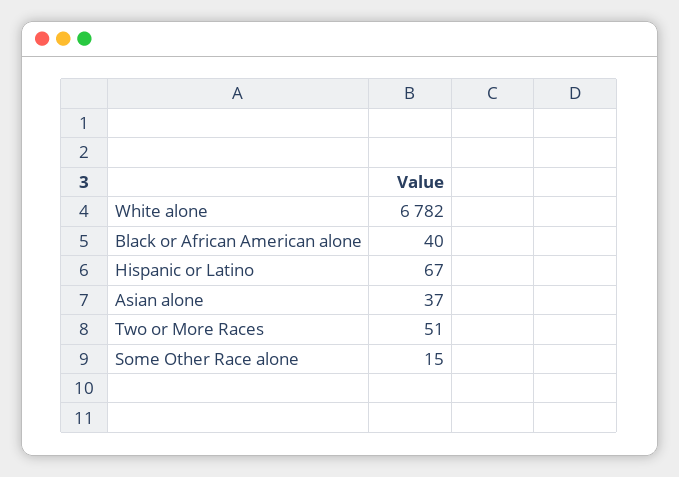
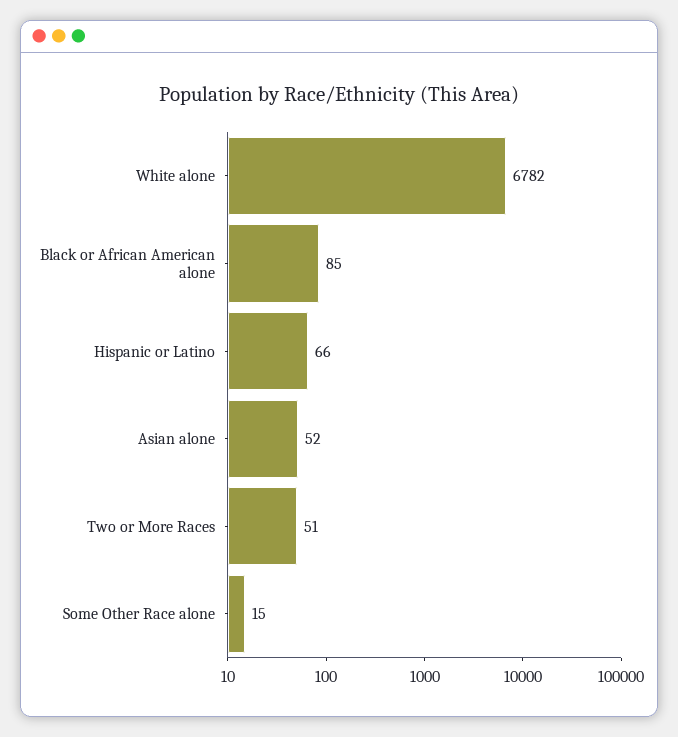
  {
    "White alone": 6782,
-   "Black or African American alone": 40,
+   "Black or African American alone": 85,
-   "Hispanic or Latino": 67,
+   "Hispanic or Latino": 66,
-   "Asian alone": 37,
+   "Asian alone": 52,
    "Two or More Races": 51,
    "Some Other Race alone": 15
  }

